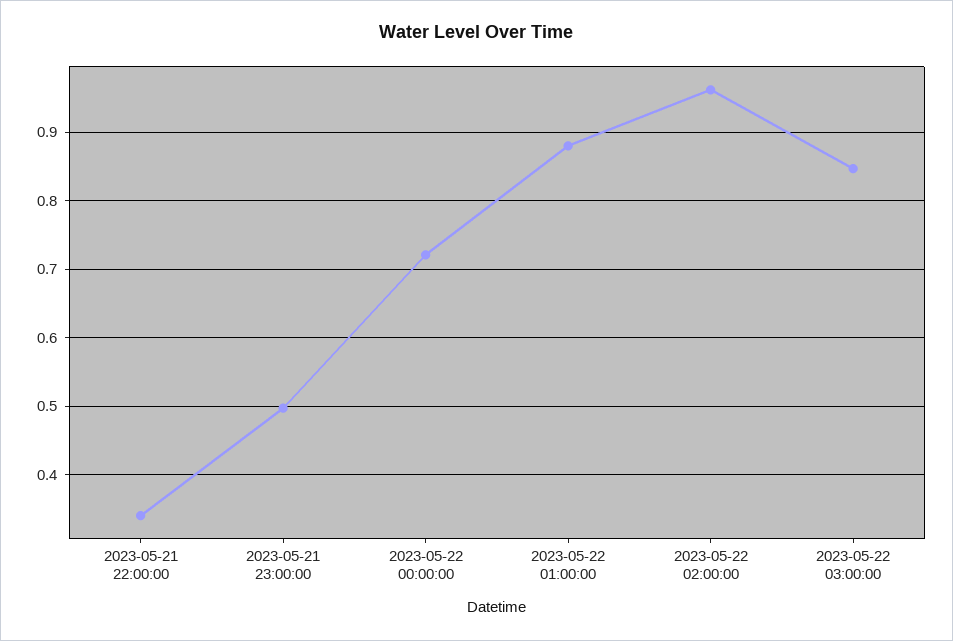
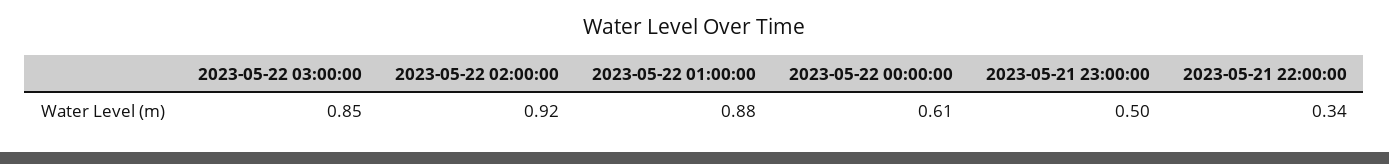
  {
    "2023-05-21 22:00:00": 0.34,
    "2023-05-21 23:00:00": 0.5,
-   "2023-05-22 00:00:00": 0.72,
+   "2023-05-22 00:00:00": 0.61,
    "2023-05-22 01:00:00": 0.88,
-   "2023-05-22 02:00:00": 0.96,
+   "2023-05-22 02:00:00": 0.92,
    "2023-05-22 03:00:00": 0.85
  }

